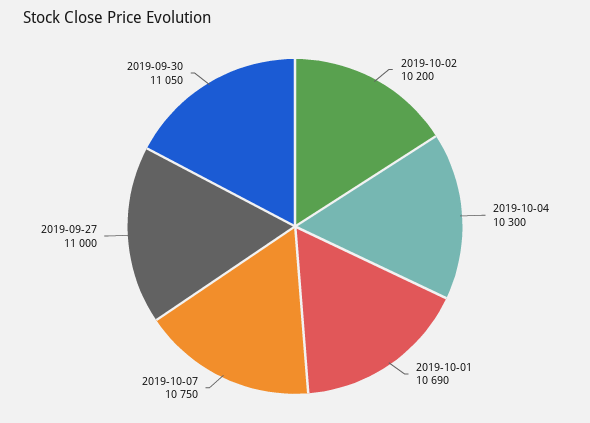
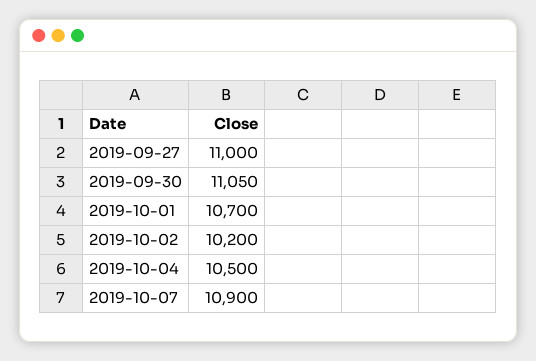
  {
    "2019-10-02": 10200,
-   "2019-10-04": 10300,
+   "2019-10-04": 10500,
-   "2019-10-01": 10690,
+   "2019-10-01": 10700,
-   "2019-10-07": 10750,
+   "2019-10-07": 10900,
    "2019-09-27": 11000,
    "2019-09-30": 11050
  }

